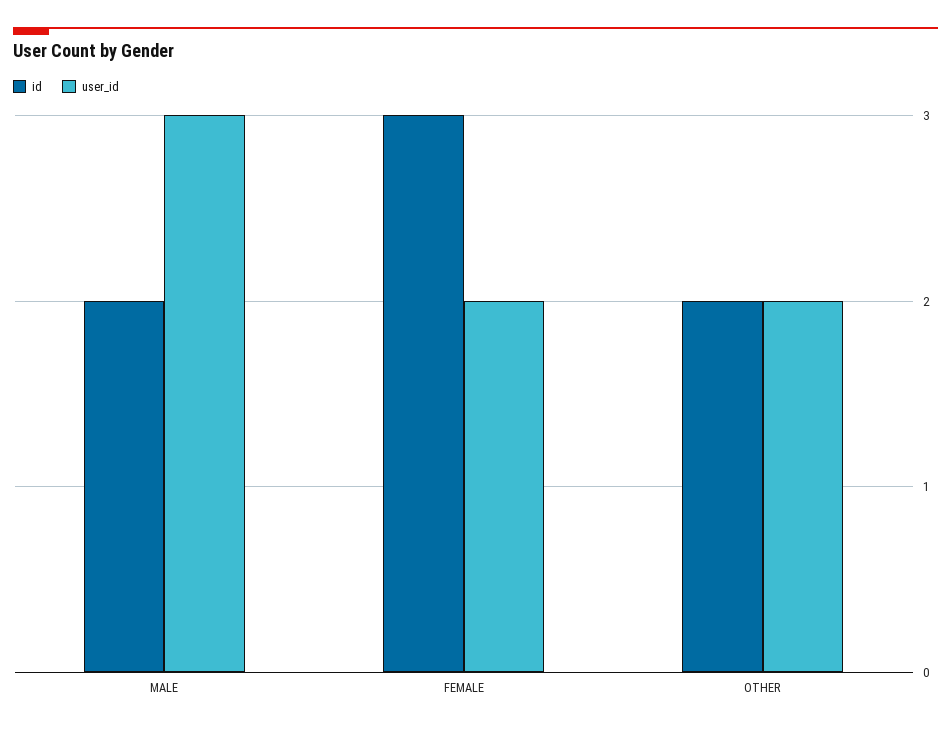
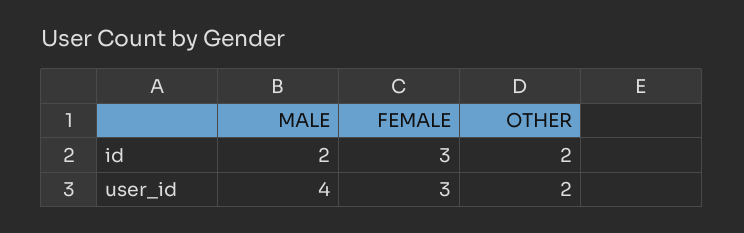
  {
    "id": {
      "MALE": 2,
      "FEMALE": 3,
      "OTHER": 2
    },
    "user_id": {
-     "MALE": 3,
+     "MALE": 4,
-     "FEMALE": 2,
+     "FEMALE": 3,
      "OTHER": 2
    }
  }

